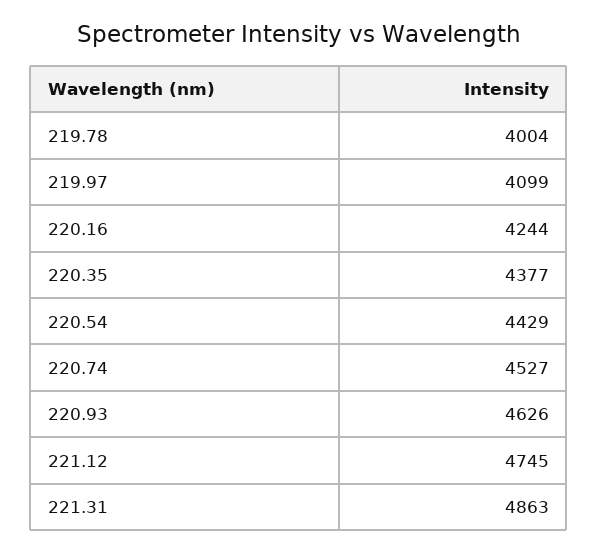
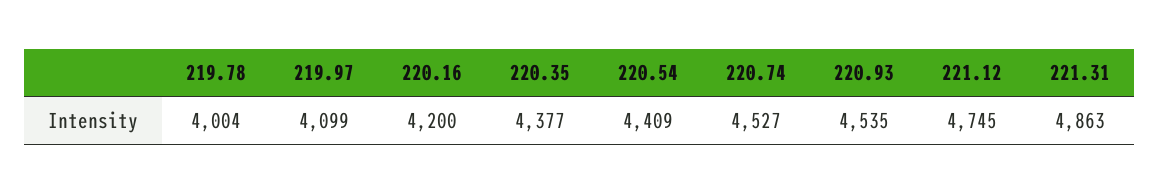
  {
    "219.78": 4004,
    "219.97": 4099,
-   "220.16": 4244,
+   "220.16": 4200,
    "220.35": 4377,
-   "220.54": 4429,
+   "220.54": 4409,
    "220.74": 4527,
-   "220.93": 4626,
+   "220.93": 4535,
    "221.12": 4745,
    "221.31": 4863
  }

